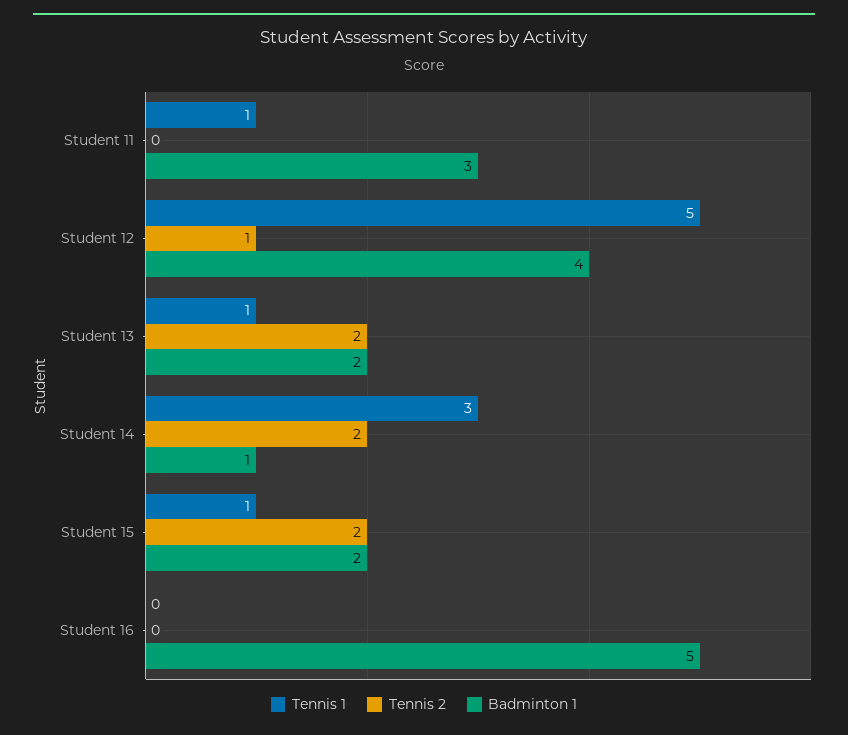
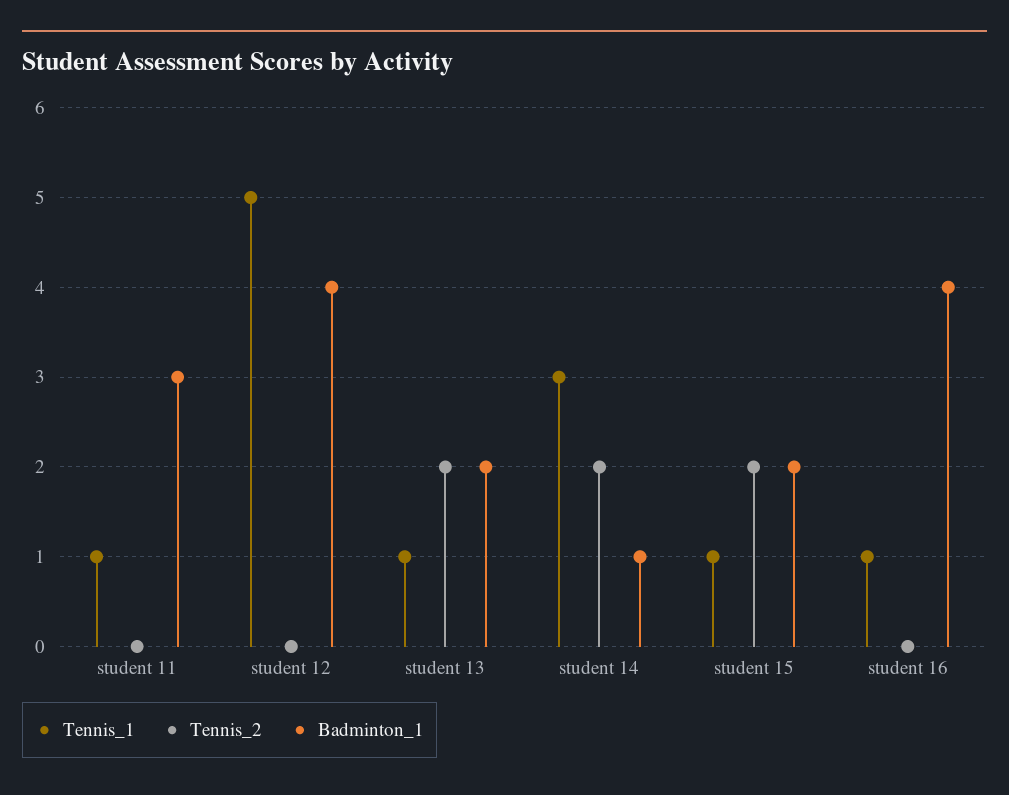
  {
    "Tennis 1": {
      "Student 11": 1,
      "Student 12": 5,
      "Student 13": 1,
      "Student 14": 3,
      "Student 15": 1,
-     "Student 16": 0
+     "Student 16": 1
    },
    "Tennis 2": {
      "Student 11": 0,
-     "Student 12": 1,
+     "Student 12": 0,
      "Student 13": 2,
      "Student 14": 2,
      "Student 15": 2,
      "Student 16": 0
    },
    "Badminton 1": {
      "Student 11": 3,
      "Student 12": 4,
      "Student 13": 2,
      "Student 14": 1,
      "Student 15": 2,
-     "Student 16": 5
+     "Student 16": 4
    }
  }

